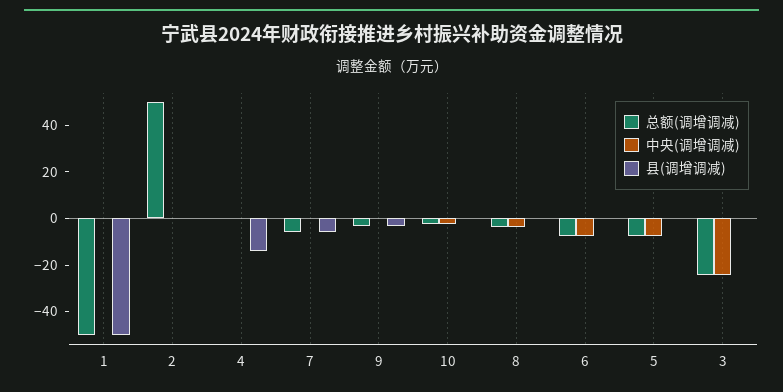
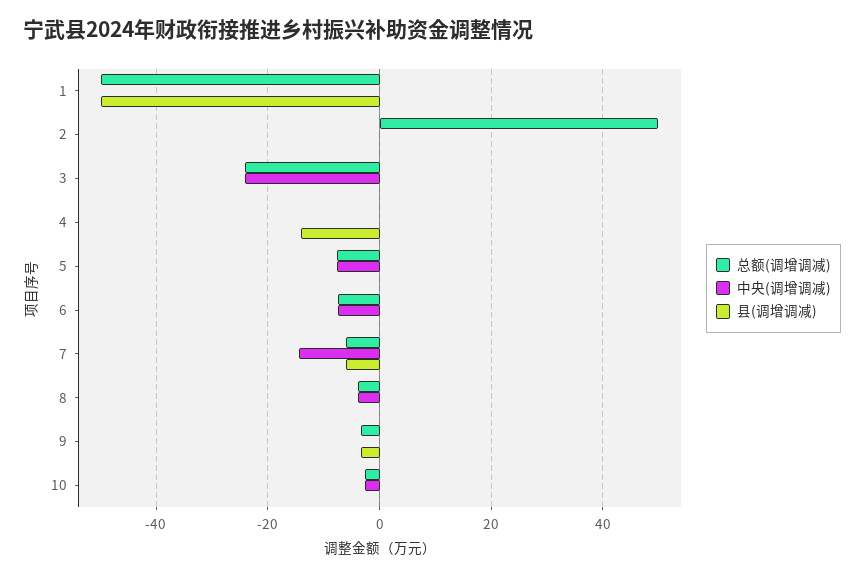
  {
    "总额(调增调减)": {
      "1": -50,
      "2": 50,
      "4": 0,
      "7": -6,
      "9": -4,
      "10": -2,
      "8": -4,
      "6": -8,
      "5": -8,
      "3": -24
    },
    "中央(调增调减)": {
      "1": 0,
      "2": 0,
      "4": 0,
-     "7": 0,
+     "7": -14,
      "9": 0,
      "10": -2,
      "8": -4,
      "6": -8,
      "5": -8,
      "3": -24
    },
    "县(调增调减)": {
      "1": -50,
      "2": 0,
      "4": -14,
      "7": -6,
      "9": -4,
      "10": 0,
      "8": 0,
      "6": 0,
      "5": 0,
      "3": 0
    }
  }

